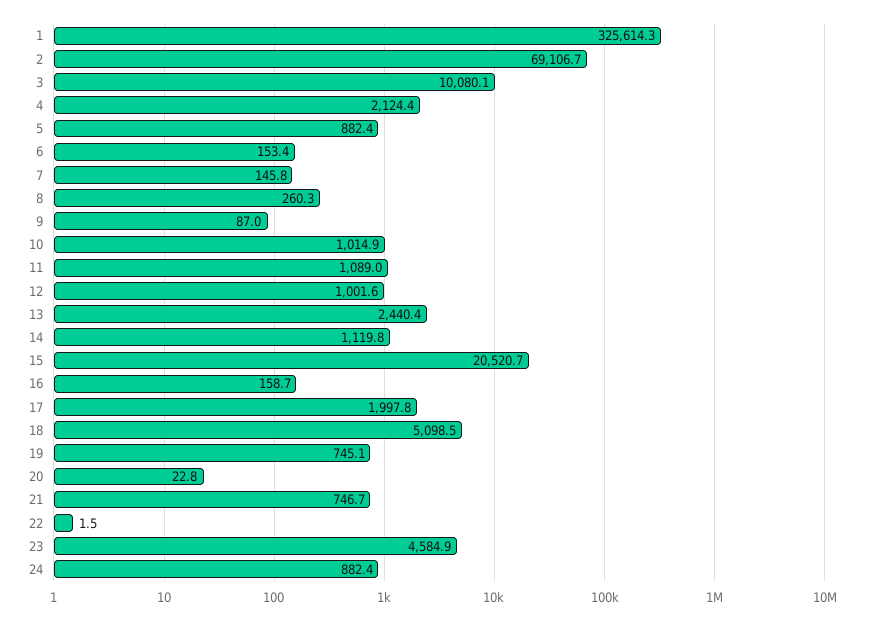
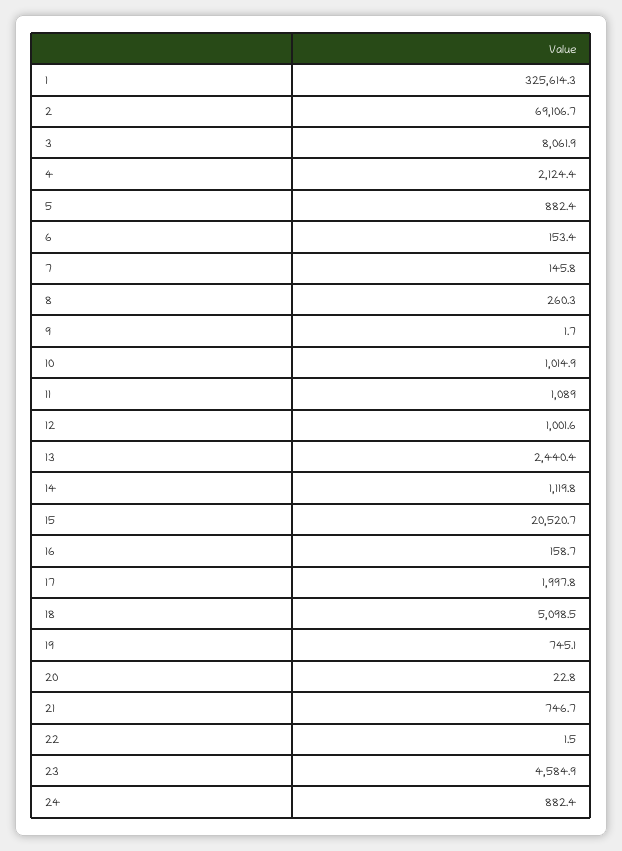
  {
    "1": 325614.3,
    "2": 69106.7,
-   "3": 10080.1,
+   "3": 8061.9,
    "4": 2124.4,
    "5": 882.4,
    "6": 153.4,
    "7": 145.8,
    "8": 260.3,
-   "9": 87,
+   "9": 1.7,
    "10": 1014.9,
    "11": 1089,
    "12": 1001.6,
    "13": 2440.4,
    "14": 1119.8,
    "15": 20520.7,
    "16": 158.7,
    "17": 1997.8,
    "18": 5098.5,
    "19": 745.1,
    "20": 22.8,
    "21": 746.7,
    "22": 1.5,
    "23": 4584.9,
    "24": 882.4
  }

